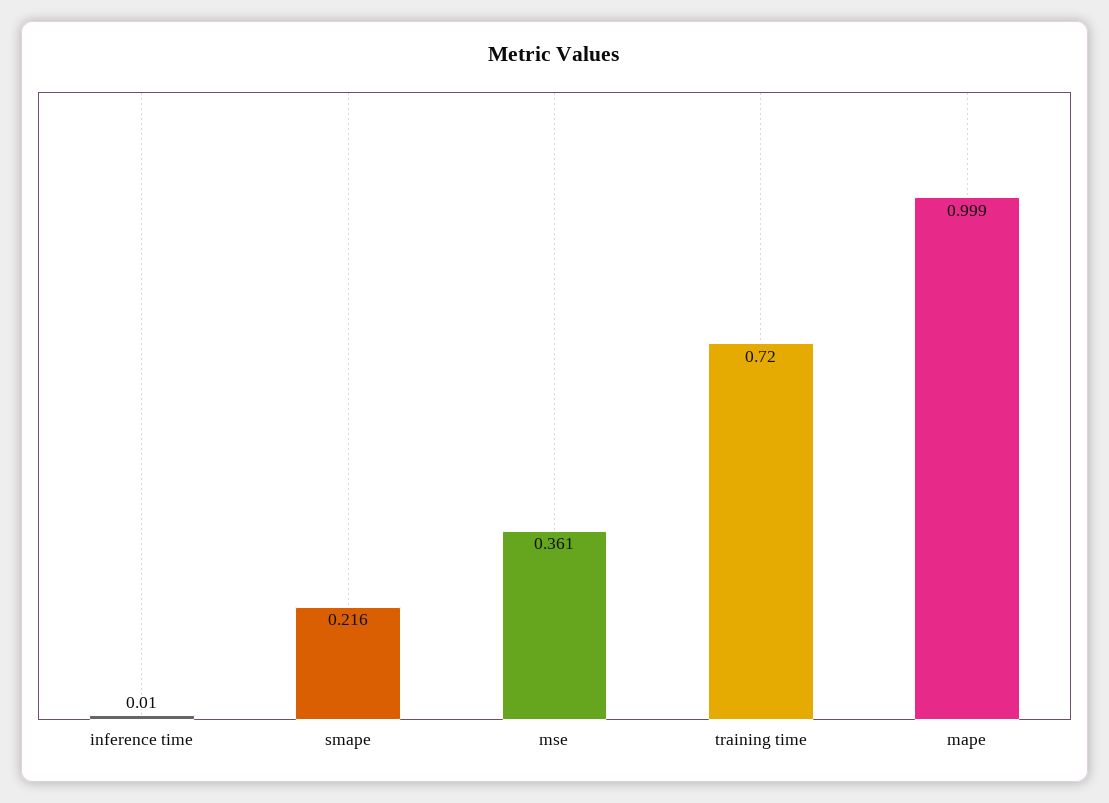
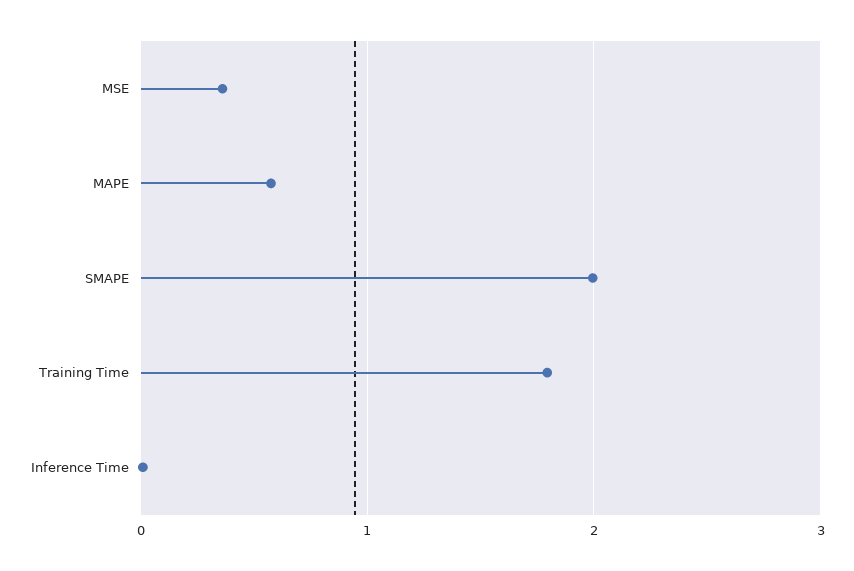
  {
    "inference time": 0.01,
-   "smape": 0.216,
+   "smape": 2,
    "mse": 0.361,
-   "training time": 0.72,
+   "training time": 1.8,
-   "mape": 0.999
+   "mape": 0.6
  }

